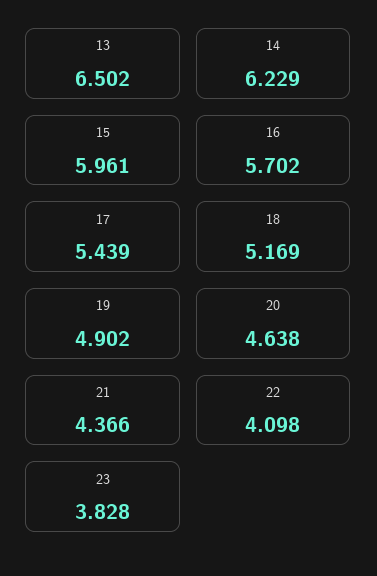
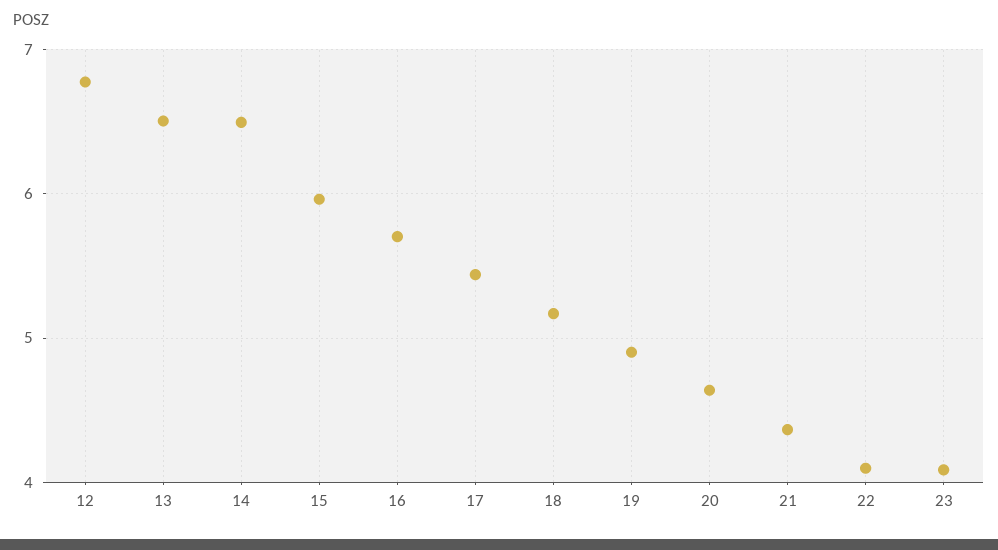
  {
    "13": 6.502,
-   "14": 6.229,
+   "14": 6.5,
    "15": 5.961,
    "16": 5.702,
    "17": 5.439,
    "18": 5.169,
    "19": 4.902,
    "20": 4.638,
    "21": 4.366,
    "22": 4.098,
-   "23": 3.828
+   "23": 4.1,
+   "12": 6.8
  }

